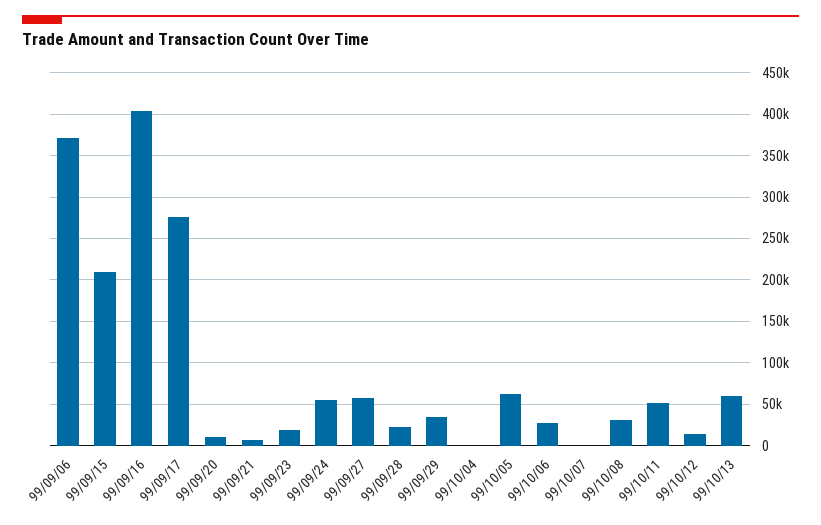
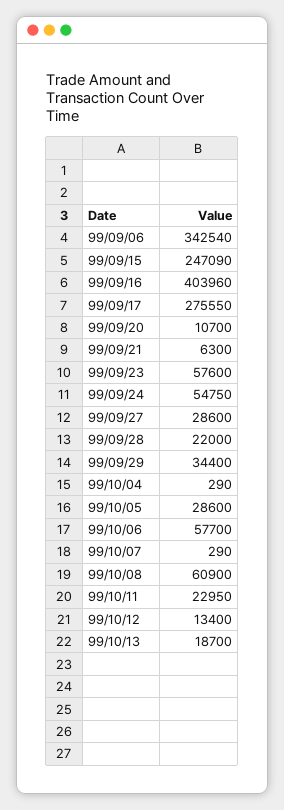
  {
-   "99/09/06": 370000,
+   "99/09/06": 342540,
-   "99/09/15": 210000,
+   "99/09/15": 247090,
    "99/09/16": 403960,
    "99/09/17": 275550,
    "99/09/20": 10700,
    "99/09/21": 6300,
-   "99/09/23": 20000,
+   "99/09/23": 57600,
    "99/09/24": 54750,
-   "99/09/27": 60000,
+   "99/09/27": 28600,
    "99/09/28": 22000,
    "99/09/29": 34400,
    "99/10/04": 290,
-   "99/10/05": 60000,
+   "99/10/05": 28600,
-   "99/10/06": 30000,
+   "99/10/06": 57700,
    "99/10/07": 290,
-   "99/10/08": 30000,
+   "99/10/08": 60900,
-   "99/10/11": 50000,
+   "99/10/11": 22950,
    "99/10/12": 13400,
-   "99/10/13": 60000
+   "99/10/13": 18700
  }

